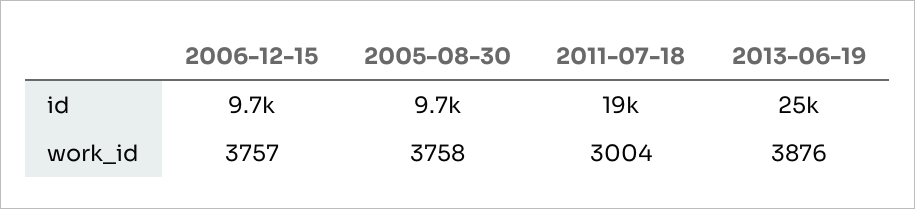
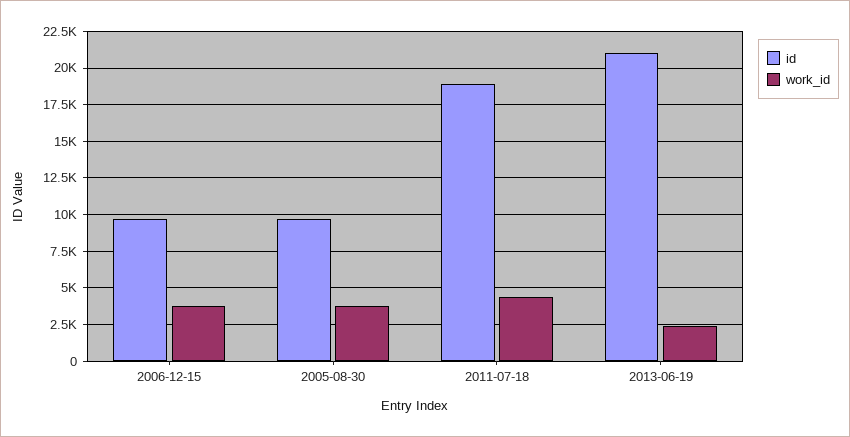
  {
    "id": {
      "2006-12-15": 9700,
      "2005-08-30": 9700,
      "2011-07-18": 19000,
-     "2013-06-19": 25000
+     "2013-06-19": 21000
    },
    "work_id": {
      "2006-12-15": 3757,
      "2005-08-30": 3758,
-     "2011-07-18": 3004,
+     "2011-07-18": 4500,
-     "2013-06-19": 3876
+     "2013-06-19": 2500
    }
  }

